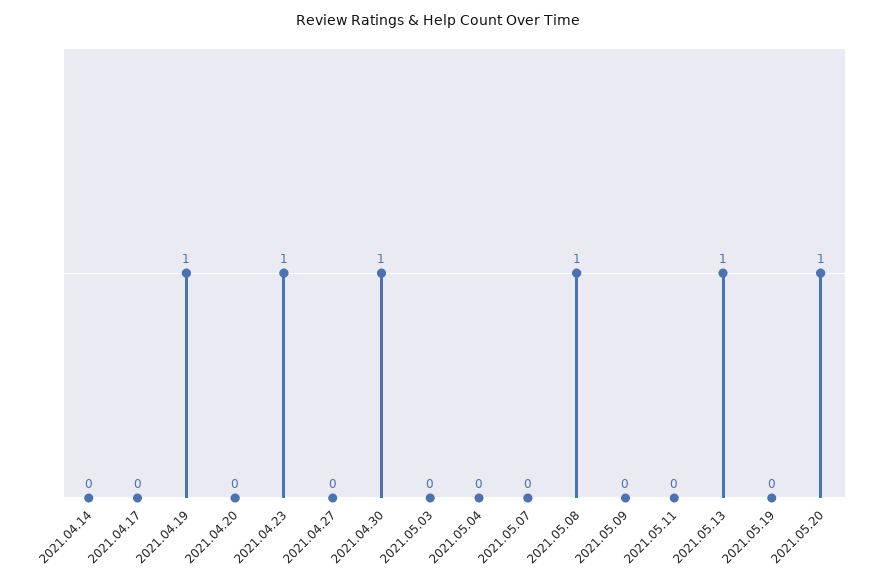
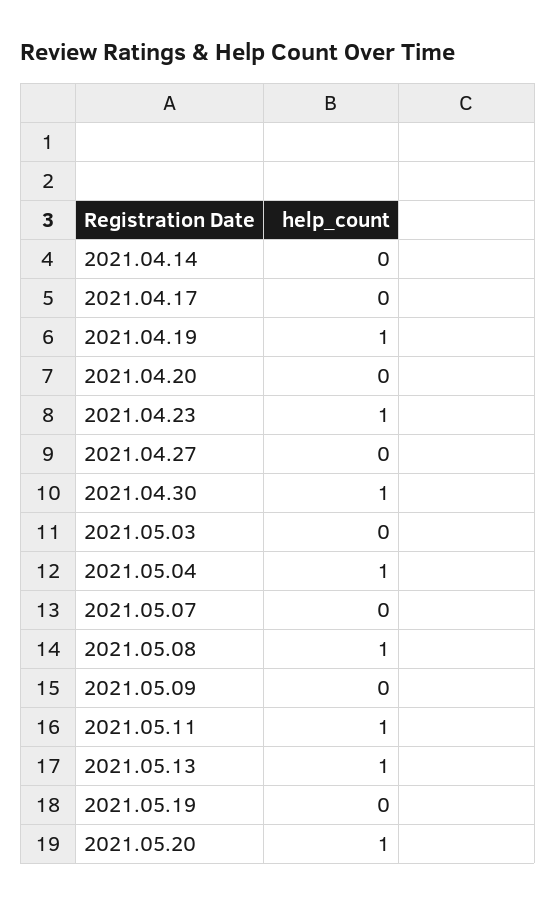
  {
    "2021.04.14": 0,
    "2021.04.17": 0,
    "2021.04.19": 1,
    "2021.04.20": 0,
    "2021.04.23": 1,
    "2021.04.27": 0,
    "2021.04.30": 1,
    "2021.05.03": 0,
-   "2021.05.04": 0,
+   "2021.05.04": 1,
    "2021.05.07": 0,
    "2021.05.08": 1,
    "2021.05.09": 0,
-   "2021.05.11": 0,
+   "2021.05.11": 1,
    "2021.05.13": 1,
    "2021.05.19": 0,
    "2021.05.20": 1
  }

